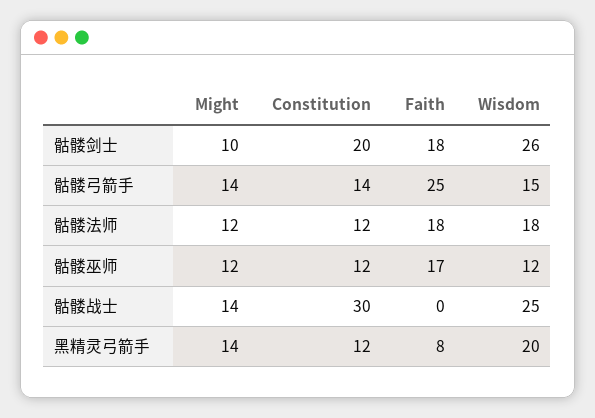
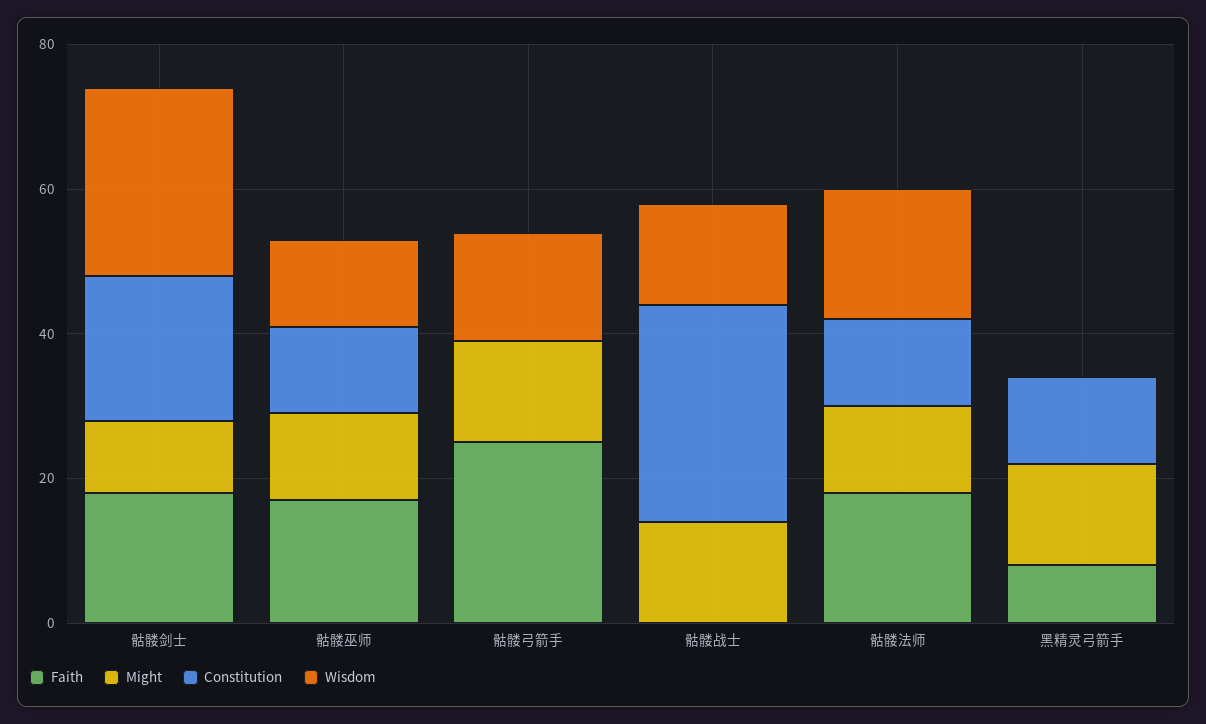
  {
    "Might": {
      "骷髅剑士": 10,
      "骷髅弓箭手": 14,
      "骷髅法师": 12,
      "骷髅巫师": 12,
      "骷髅战士": 14,
      "黑精灵弓箭手": 14
    },
    "Constitution": {
      "骷髅剑士": 20,
-     "骷髅弓箭手": 14,
+     "骷髅弓箭手": 0,
      "骷髅法师": 12,
      "骷髅巫师": 12,
      "骷髅战士": 30,
      "黑精灵弓箭手": 12
    },
    "Faith": {
      "骷髅剑士": 18,
      "骷髅弓箭手": 25,
      "骷髅法师": 18,
      "骷髅巫师": 17,
      "骷髅战士": 0,
      "黑精灵弓箭手": 8
    },
    "Wisdom": {
      "骷髅剑士": 26,
      "骷髅弓箭手": 15,
      "骷髅法师": 18,
      "骷髅巫师": 12,
-     "骷髅战士": 25,
+     "骷髅战士": 15,
-     "黑精灵弓箭手": 20
+     "黑精灵弓箭手": 0
    }
  }

